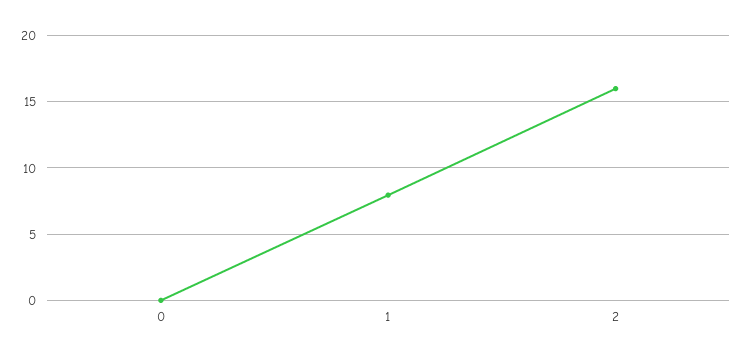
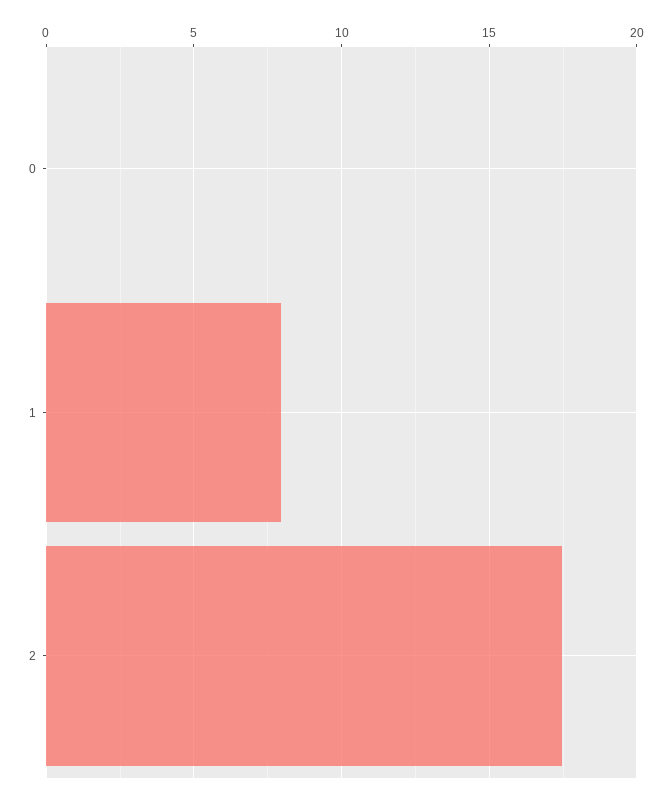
  {
    "0": 0,
    "1": 8,
-   "2": 16
+   "2": 17.5
  }

